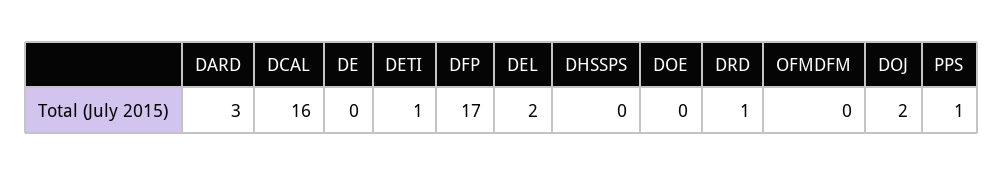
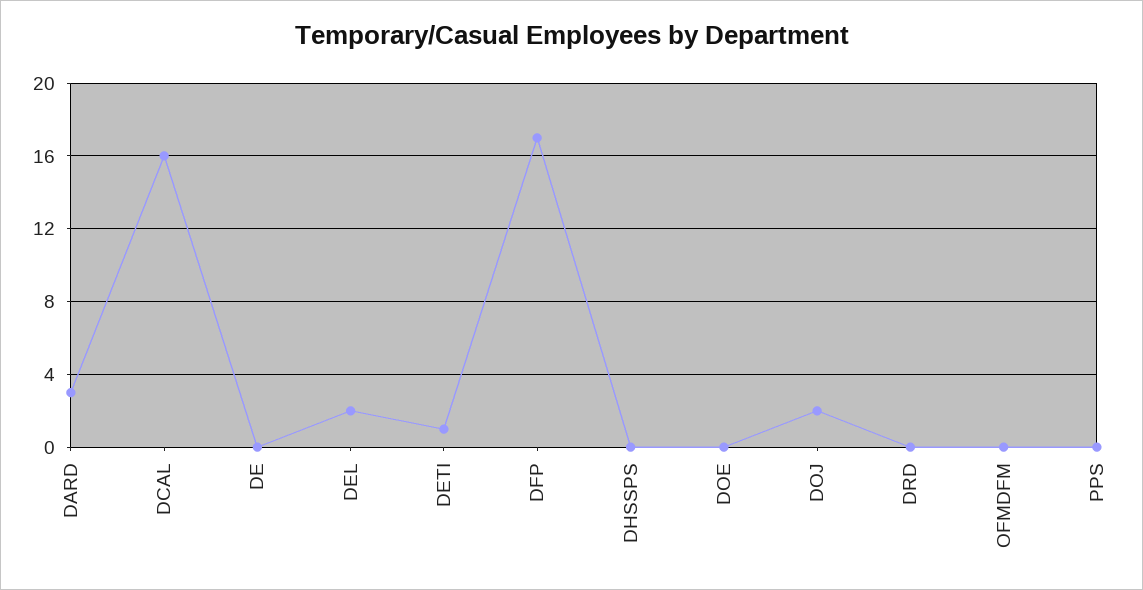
  {
    "DARD": 3,
    "DCAL": 16,
    "DE": 0,
    "DETI": 1,
    "DFP": 17,
    "DEL": 2,
    "DHSSPS": 0,
    "DOE": 0,
-   "DRD": 1,
+   "DRD": 0,
    "OFMDFM": 0,
    "DOJ": 2,
-   "PPS": 1
+   "PPS": 0
  }

